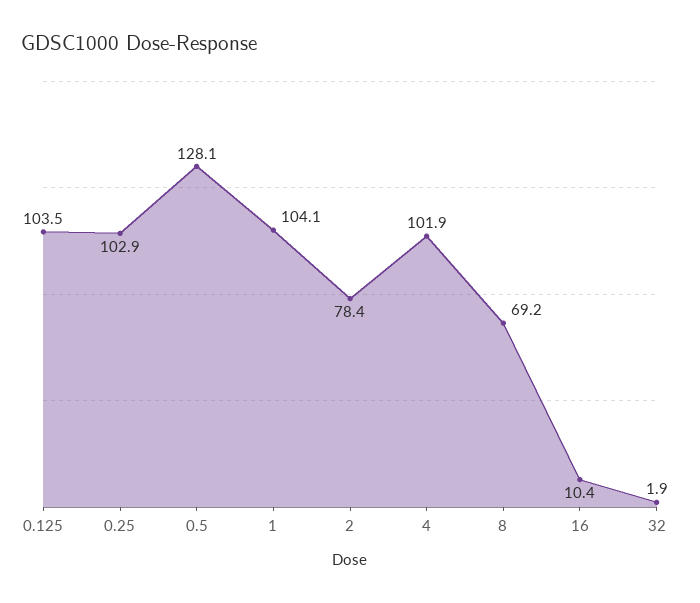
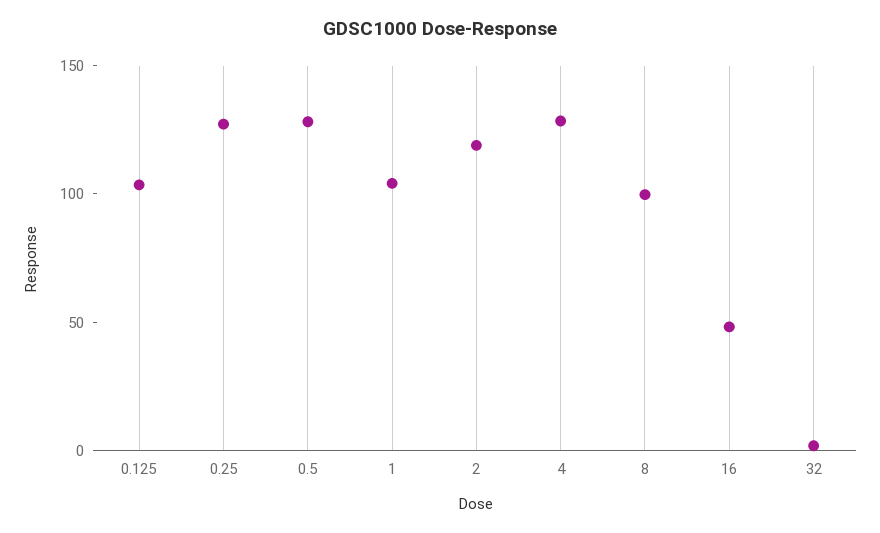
  {
    "0.125": 103.5,
-   "0.25": 102.9,
+   "0.25": 130,
    "0.5": 128.1,
    "1": 104.1,
-   "2": 78.4,
+   "2": 120,
-   "4": 101.9,
+   "4": 130,
-   "8": 69.2,
+   "8": 100,
-   "16": 10.4,
+   "16": 50,
    "32": 1.9
  }

